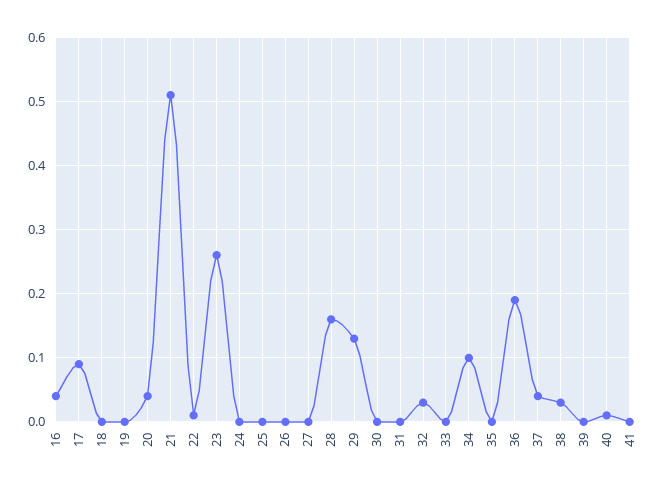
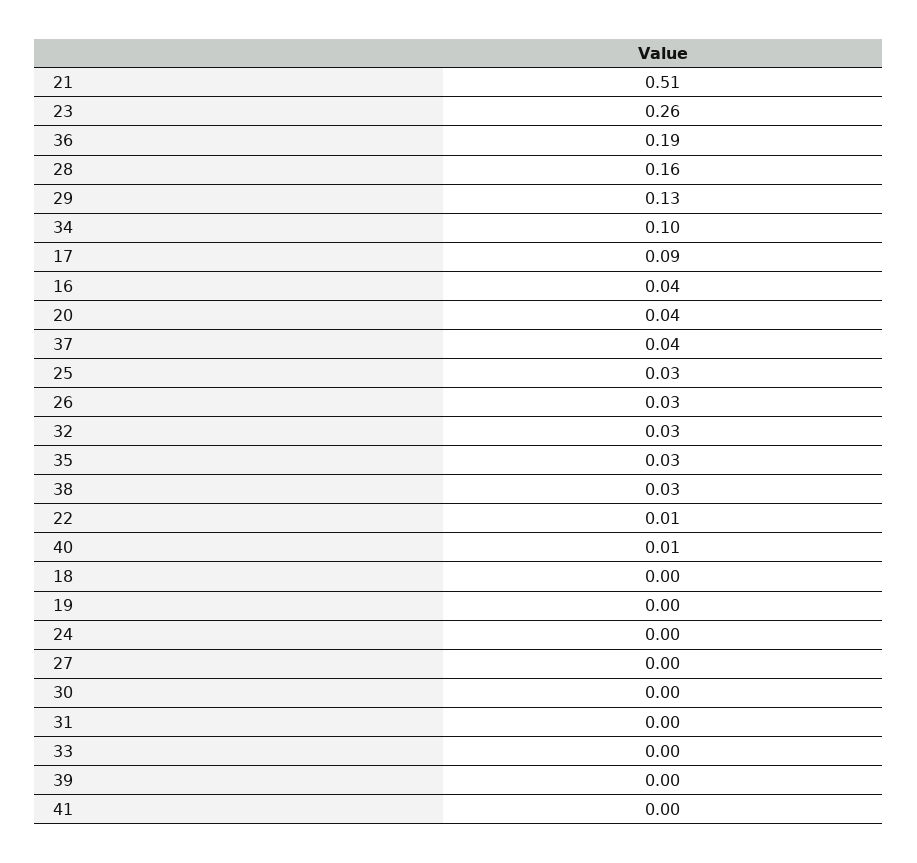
  {
    "16": 0.04,
    "17": 0.09,
    "18": 0,
    "19": 0,
    "20": 0.04,
    "21": 0.51,
    "22": 0.01,
    "23": 0.26,
    "24": 0,
-   "25": 0,
+   "25": 0.03,
-   "26": 0,
+   "26": 0.03,
    "27": 0,
    "28": 0.16,
    "29": 0.13,
    "30": 0,
    "31": 0,
    "32": 0.03,
    "33": 0,
    "34": 0.1,
-   "35": 0,
+   "35": 0.03,
    "36": 0.19,
    "37": 0.04,
    "38": 0.03,
    "39": 0,
    "40": 0.01,
    "41": 0
  }

